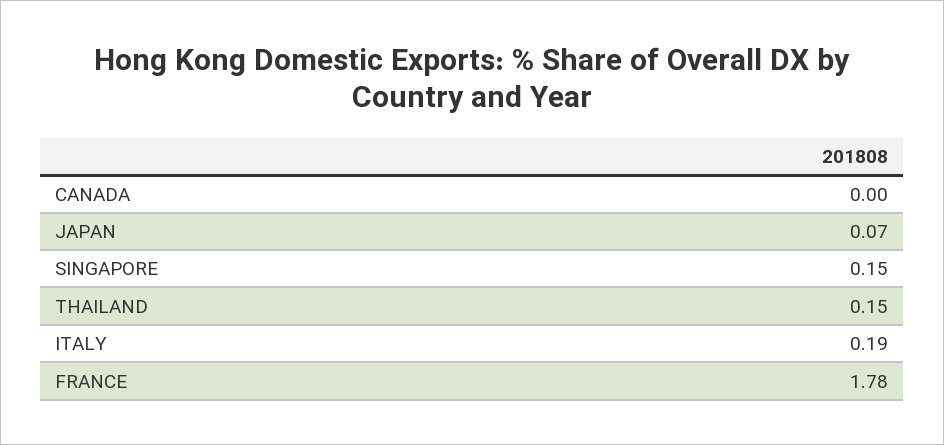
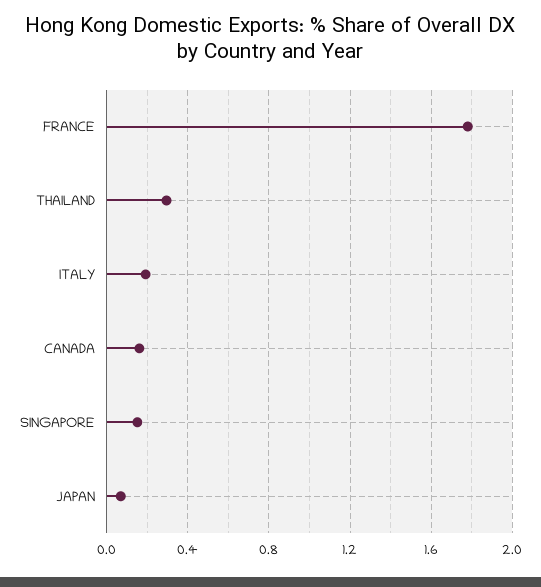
  {
-   "CANADA": 0,
+   "CANADA": 0.15,
    "JAPAN": 0.07,
    "SINGAPORE": 0.15,
-   "THAILAND": 0.15,
+   "THAILAND": 0.3,
    "ITALY": 0.19,
    "FRANCE": 1.78
  }

